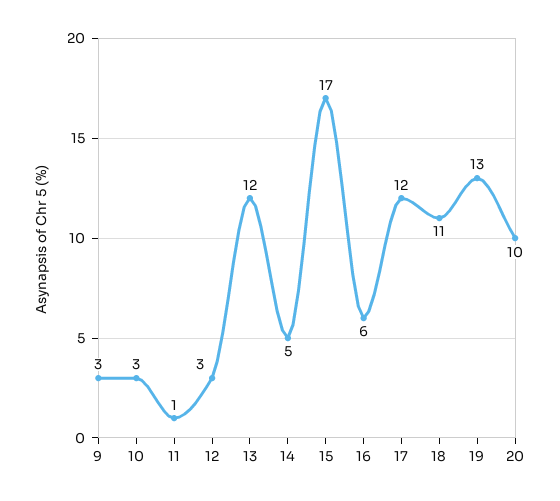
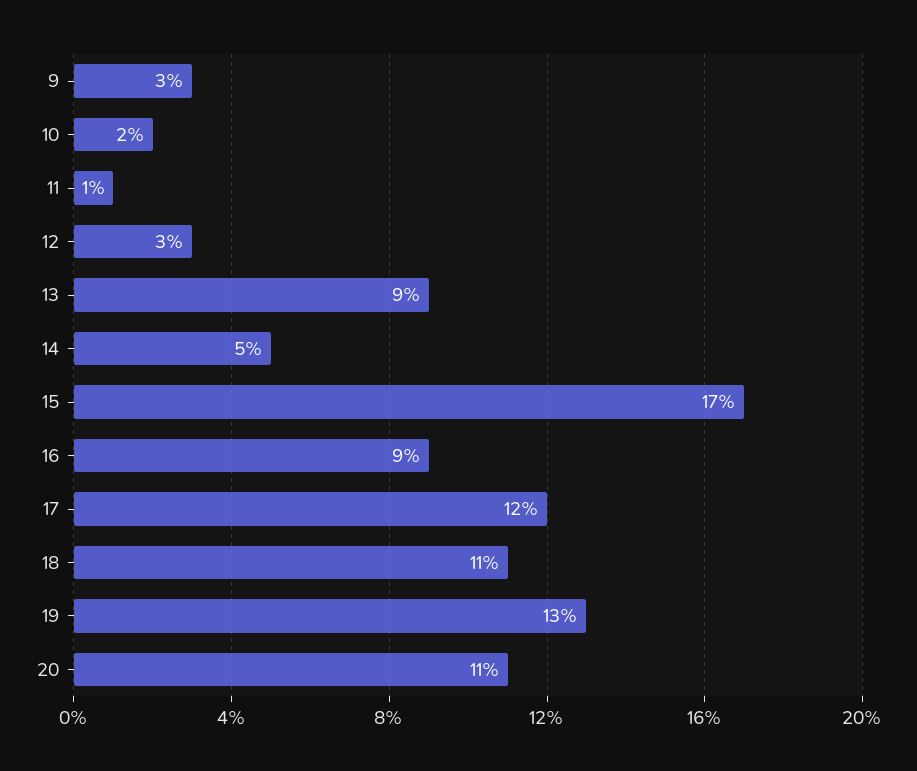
  {
    "9": 3,
-   "10": 3,
+   "10": 2,
    "11": 1,
    "12": 3,
-   "13": 12,
+   "13": 9,
    "14": 5,
    "15": 17,
-   "16": 6,
+   "16": 9,
    "17": 12,
    "18": 11,
    "19": 13,
-   "20": 10
+   "20": 11
  }

